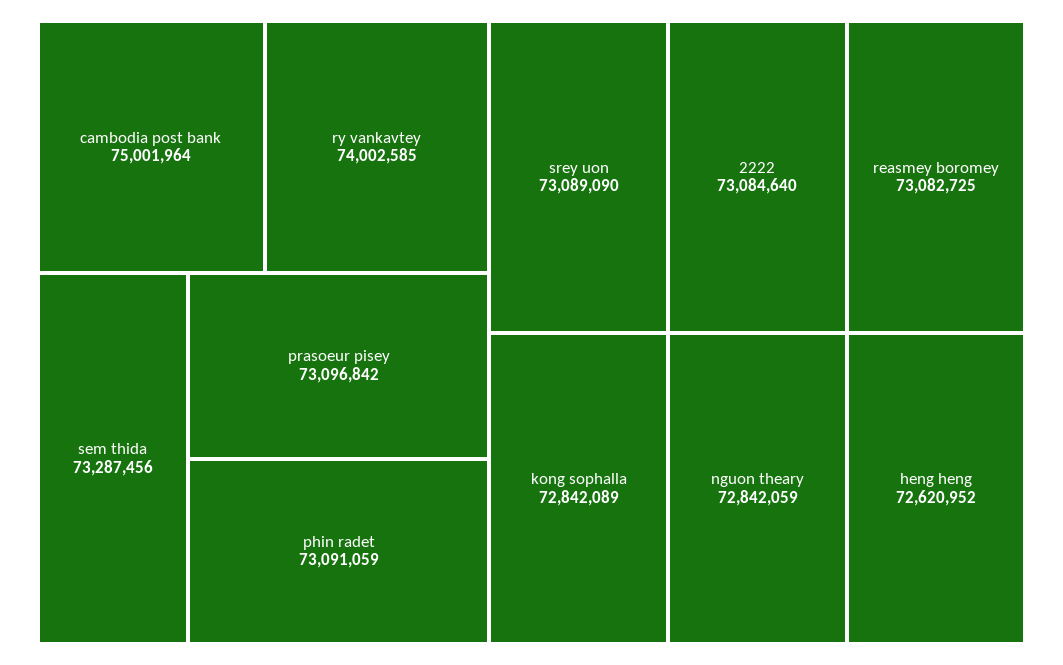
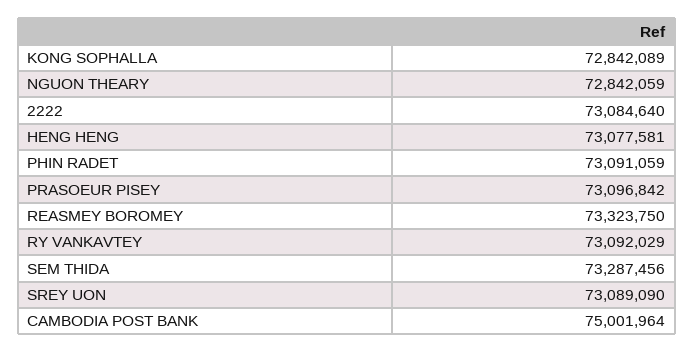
  {
    "cambodia post bank": 75001964,
-   "ry vankavtey": 74002585,
+   "ry vankavtey": 73092029,
    "sem thida": 73287456,
    "prasoeur pisey": 73096842,
    "phin radet": 73091059,
    "srey uon": 73089090,
    "2222": 73084640,
-   "reasmey boromey": 73082725,
+   "reasmey boromey": 73323750,
    "kong sophalla": 72842089,
    "nguon theary": 72842059,
-   "heng heng": 72620952
+   "heng heng": 73077581
  }

